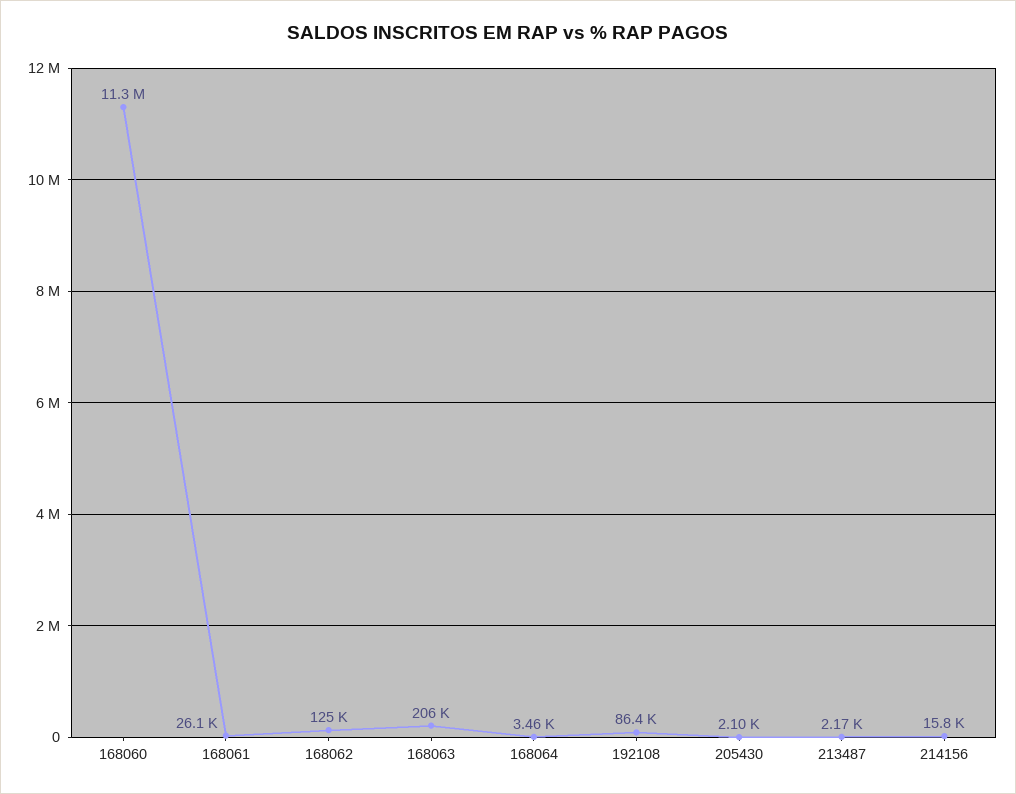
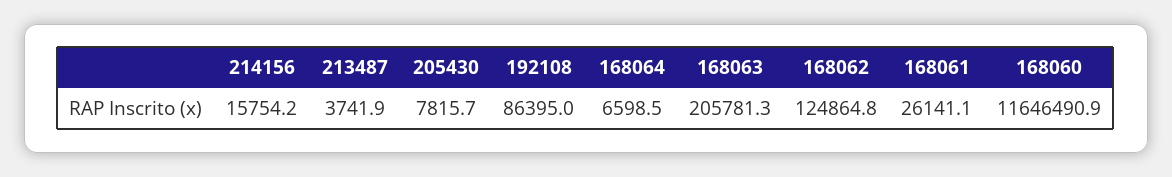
  {
-   "168060": 11300000,
+   "168060": 11646490.9,
    "168061": 26141.1,
    "168062": 124864.8,
    "168063": 205781.3,
-   "168064": 3460,
+   "168064": 6598.5,
    "192108": 86395,
-   "205430": 2100,
+   "205430": 7815.7,
-   "213487": 2170,
+   "213487": 3741.9,
    "214156": 15754.2
  }

